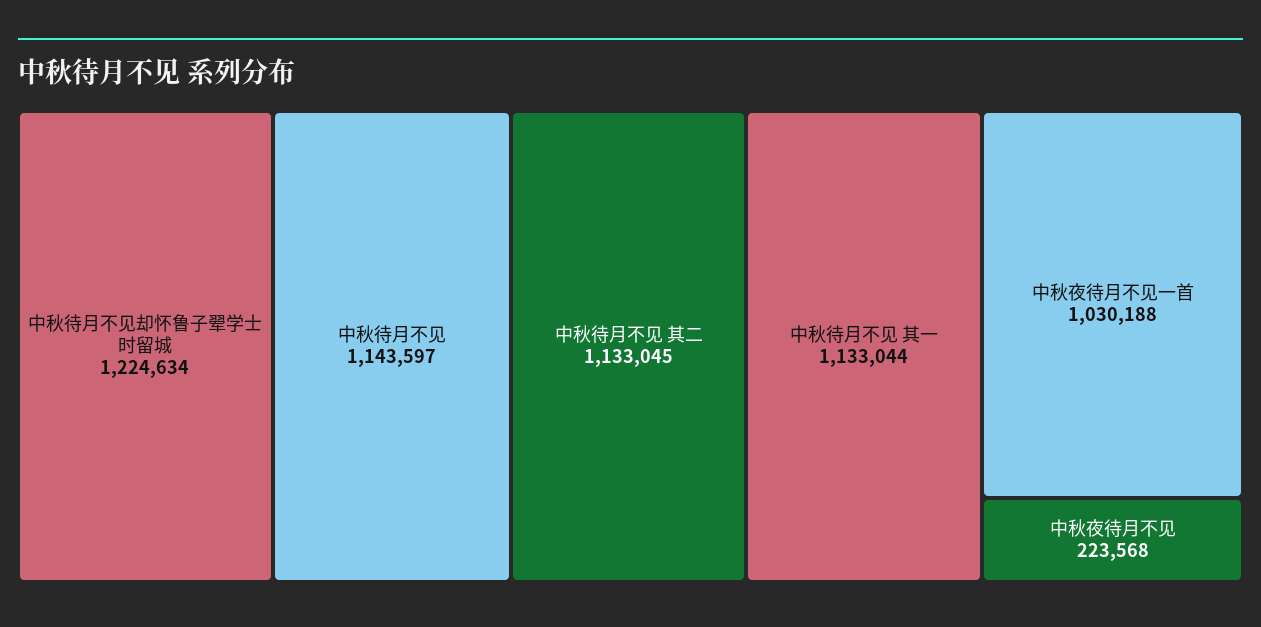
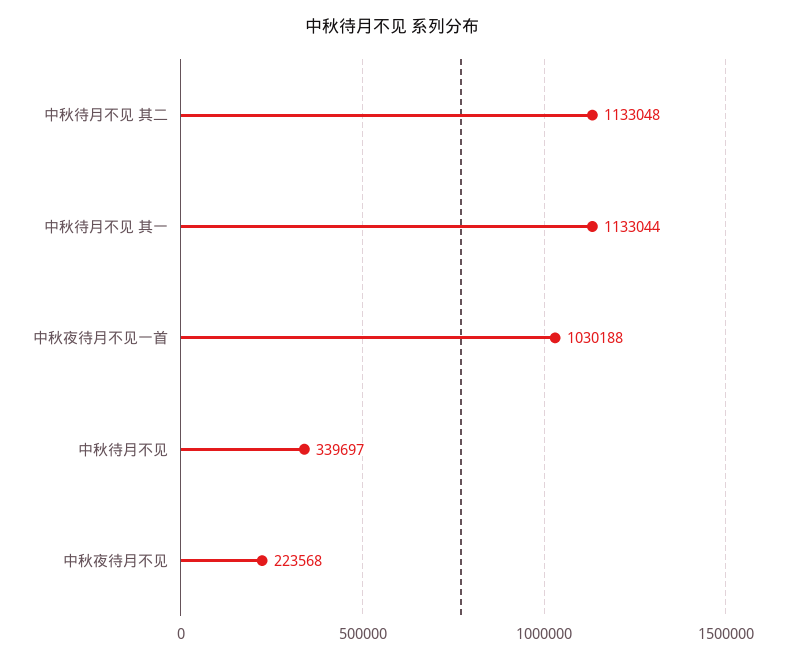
  {
-   "中秋待月不见却怀鲁子翚学士时留城": 1224634,
-   "中秋待月不见": 1143597,
+   "中秋待月不见": 339697,
-   "中秋待月不见 其二": 1133045,
+   "中秋待月不见 其二": 1133048,
    "中秋待月不见 其一": 1133044,
    "中秋夜待月不见一首": 1030188,
    "中秋夜待月不见": 223568
  }

